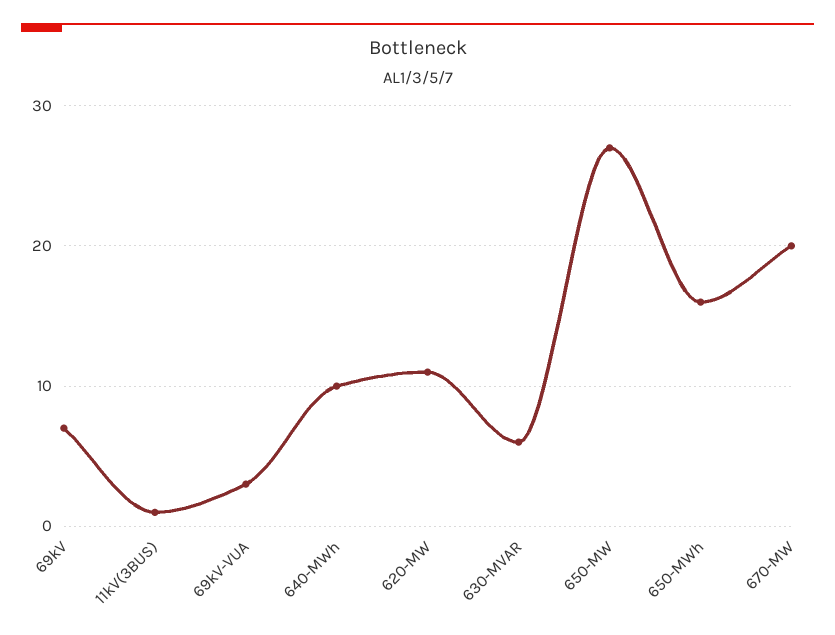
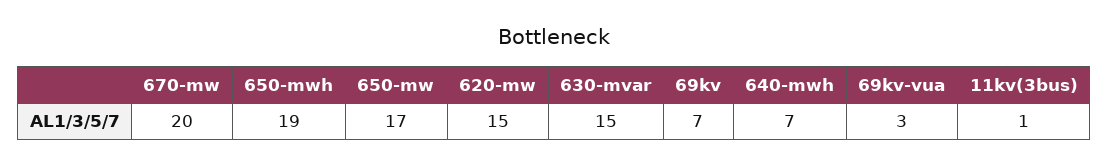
  {
    "69kV": 7,
    "11kV(3BUS)": 1,
    "69kV-VUA": 3,
-   "640-MWh": 10,
+   "640-MWh": 7,
-   "620-MW": 11,
+   "620-MW": 15,
-   "630-MVAR": 6,
+   "630-MVAR": 15,
-   "650-MW": 27,
+   "650-MW": 17,
-   "650-MWh": 16,
+   "650-MWh": 19,
    "670-MW": 20
  }

